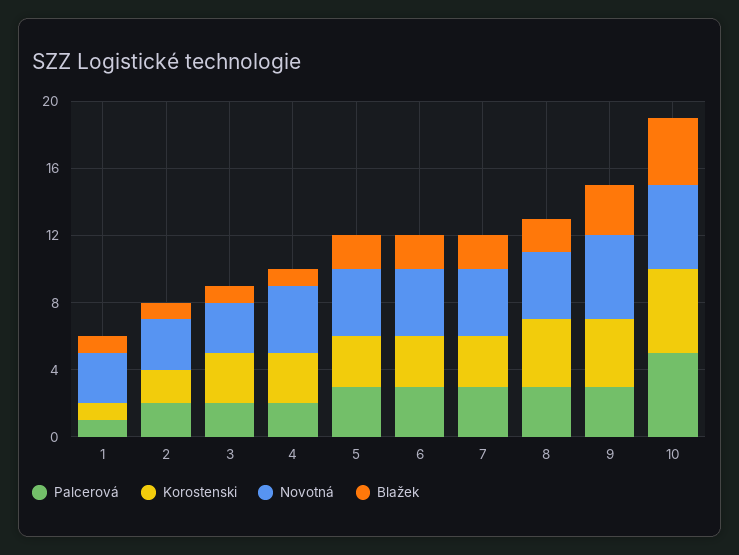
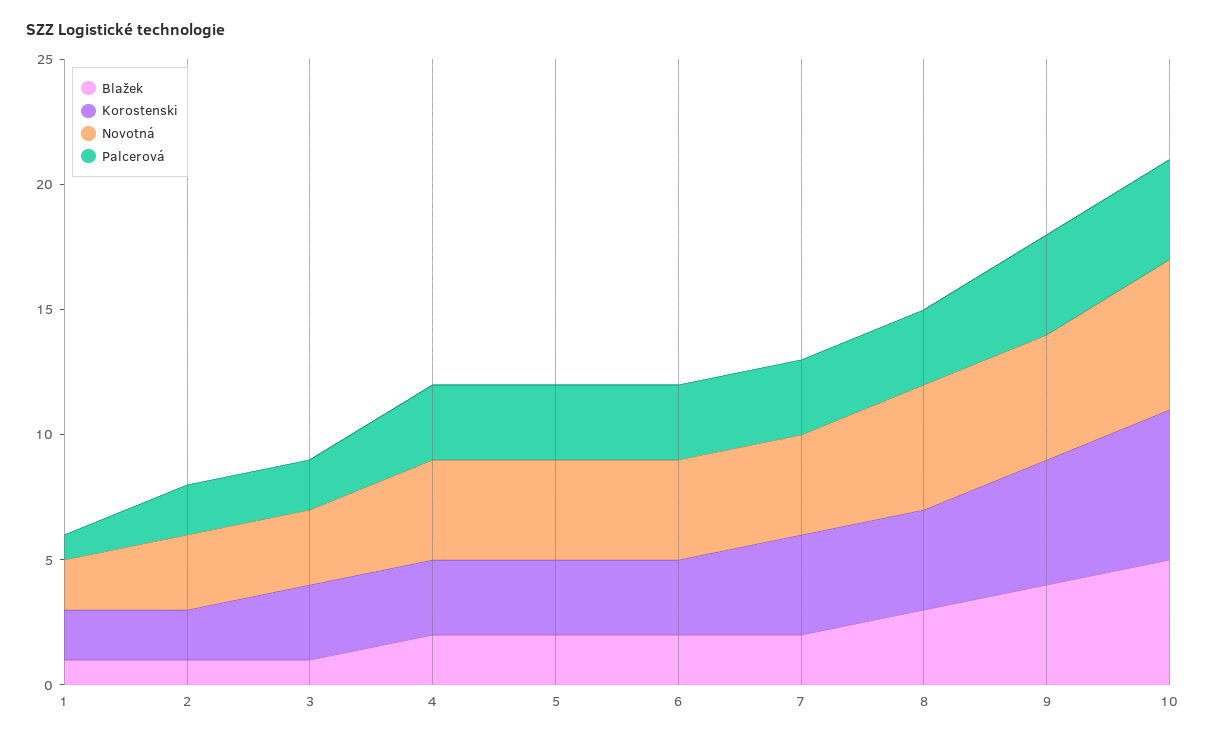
  {
    "Palcerová": {
      "1": 1,
      "2": 2,
      "3": 2,
-     "4": 2,
+     "4": 3,
      "5": 3,
      "6": 3,
      "7": 3,
      "8": 3,
-     "9": 3,
+     "9": 4,
-     "10": 5
+     "10": 4
    },
    "Korostenski": {
-     "1": 1,
+     "1": 2,
      "2": 2,
      "3": 3,
      "4": 3,
      "5": 3,
      "6": 3,
-     "7": 3,
+     "7": 4,
      "8": 4,
-     "9": 4,
+     "9": 5,
-     "10": 5
+     "10": 6
    },
    "Novotná": {
-     "1": 3,
+     "1": 2,
      "2": 3,
      "3": 3,
      "4": 4,
      "5": 4,
      "6": 4,
      "7": 4,
-     "8": 4,
+     "8": 5,
      "9": 5,
-     "10": 5
+     "10": 6
    },
    "Blažek": {
      "1": 1,
      "2": 1,
      "3": 1,
-     "4": 1,
+     "4": 2,
      "5": 2,
      "6": 2,
      "7": 2,
-     "8": 2,
+     "8": 3,
-     "9": 3,
+     "9": 4,
-     "10": 4
+     "10": 5
    }
  }

